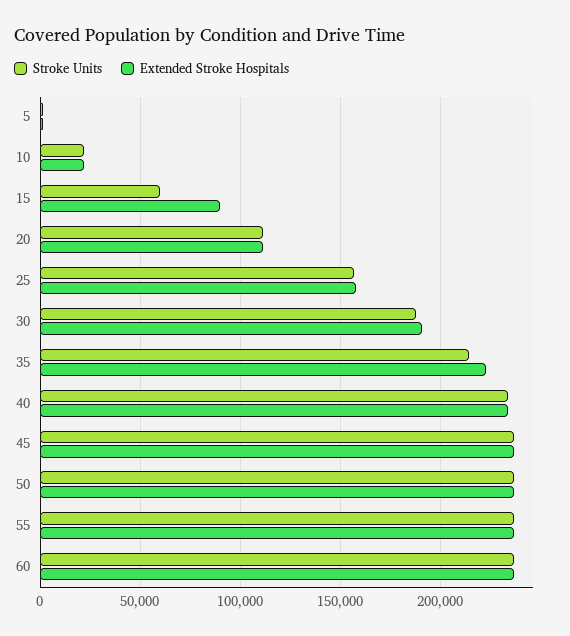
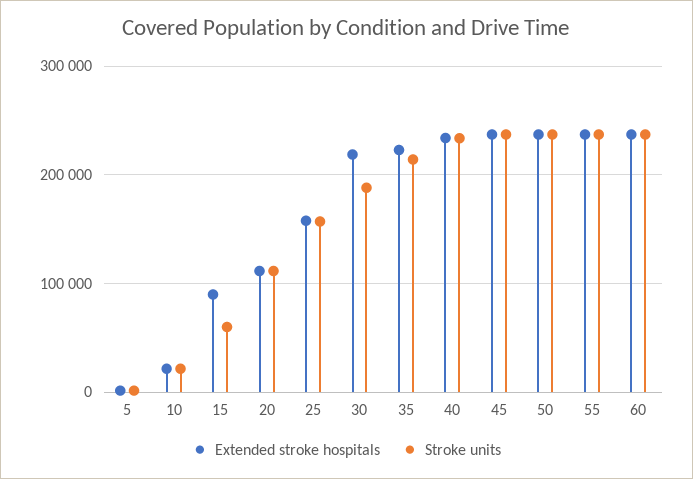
  {
    "Stroke Units": {
      "5": 0,
      "10": 20000,
      "15": 60000,
      "20": 110000,
      "25": 155000,
      "30": 190000,
      "35": 215000,
      "40": 235000,
      "45": 235000,
      "50": 235000,
      "55": 235000,
      "60": 235000
    },
    "Extended Stroke Hospitals": {
      "5": 0,
      "10": 20000,
      "15": 90000,
      "20": 110000,
      "25": 160000,
-     "30": 190000,
+     "30": 220000,
      "35": 225000,
      "40": 235000,
      "45": 235000,
      "50": 235000,
      "55": 235000,
      "60": 235000
    }
  }

